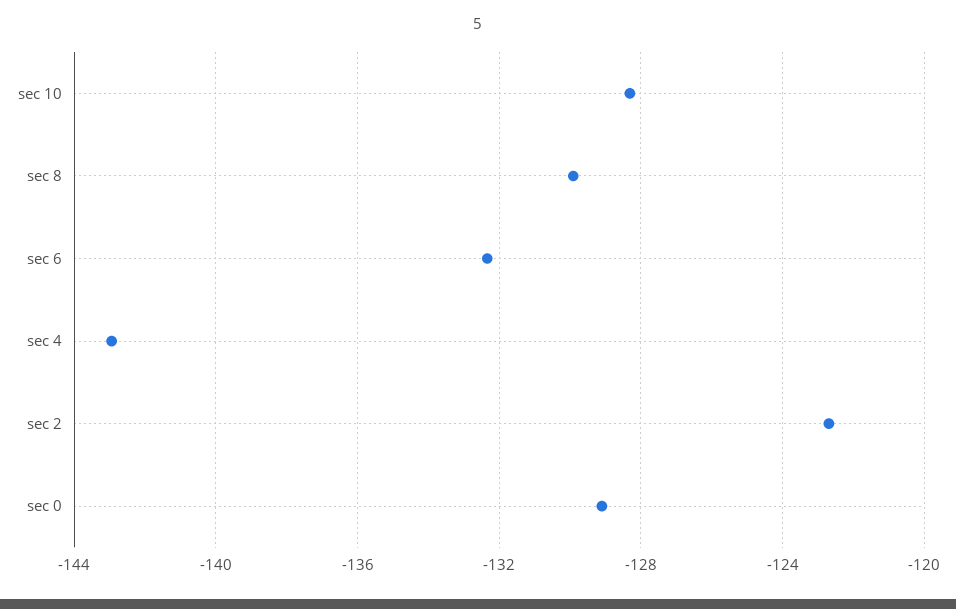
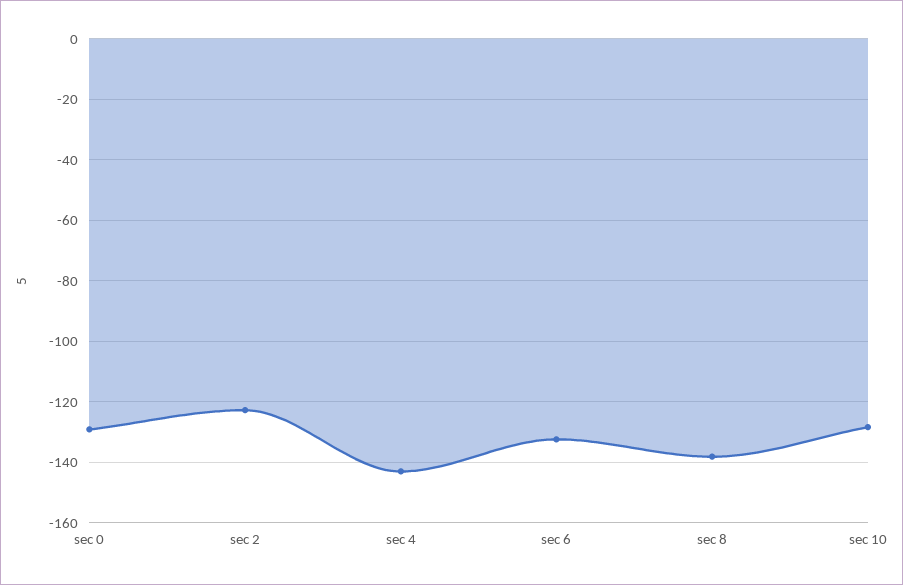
  {
    "sec 10": -128.5,
-   "sec 8": -130,
+   "sec 8": -138,
    "sec 6": -132.5,
    "sec 4": -143,
    "sec 2": -122.5,
    "sec 0": -129
  }

